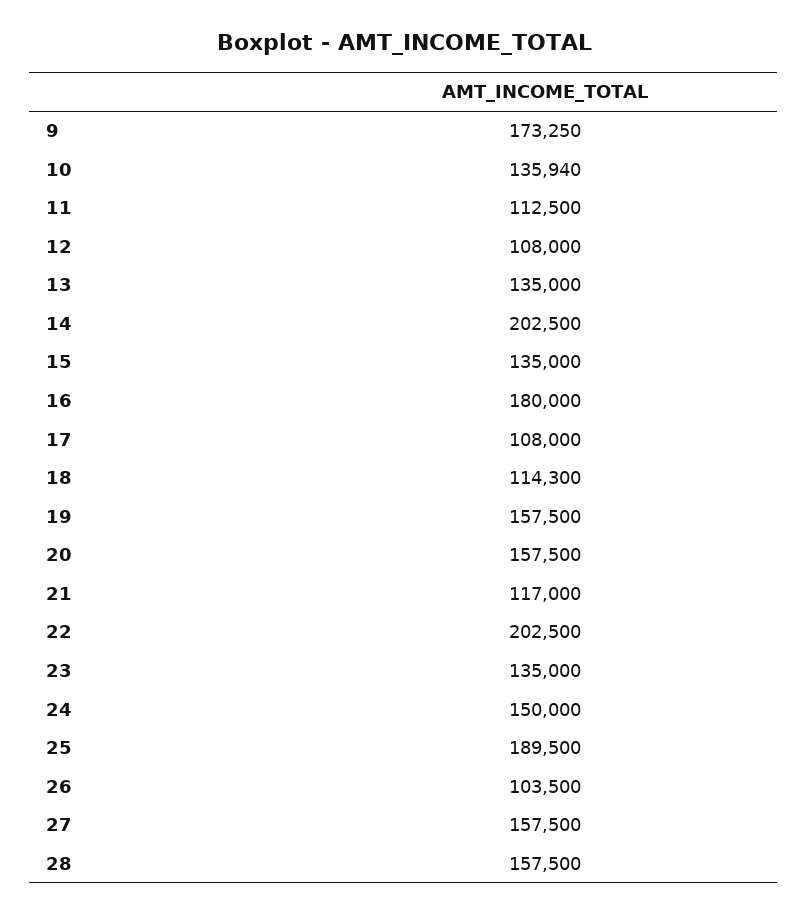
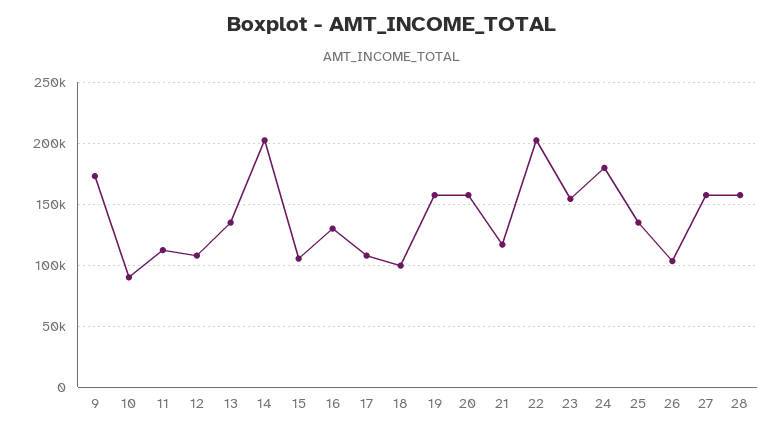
  {
    "9": 173250,
-   "10": 135940,
+   "10": 90000,
    "11": 112500,
    "12": 108000,
    "13": 135000,
    "14": 202500,
-   "15": 135000,
+   "15": 105000,
-   "16": 180000,
+   "16": 130000,
    "17": 108000,
-   "18": 114300,
+   "18": 100000,
    "19": 157500,
    "20": 157500,
    "21": 117000,
    "22": 202500,
-   "23": 135000,
+   "23": 155000,
-   "24": 150000,
+   "24": 180000,
-   "25": 189500,
+   "25": 135000,
    "26": 103500,
    "27": 157500,
    "28": 157500
  }

